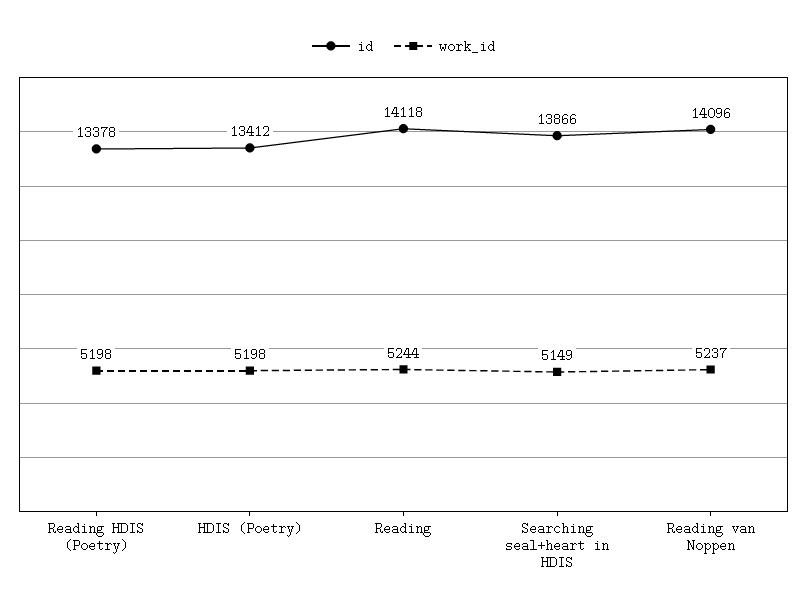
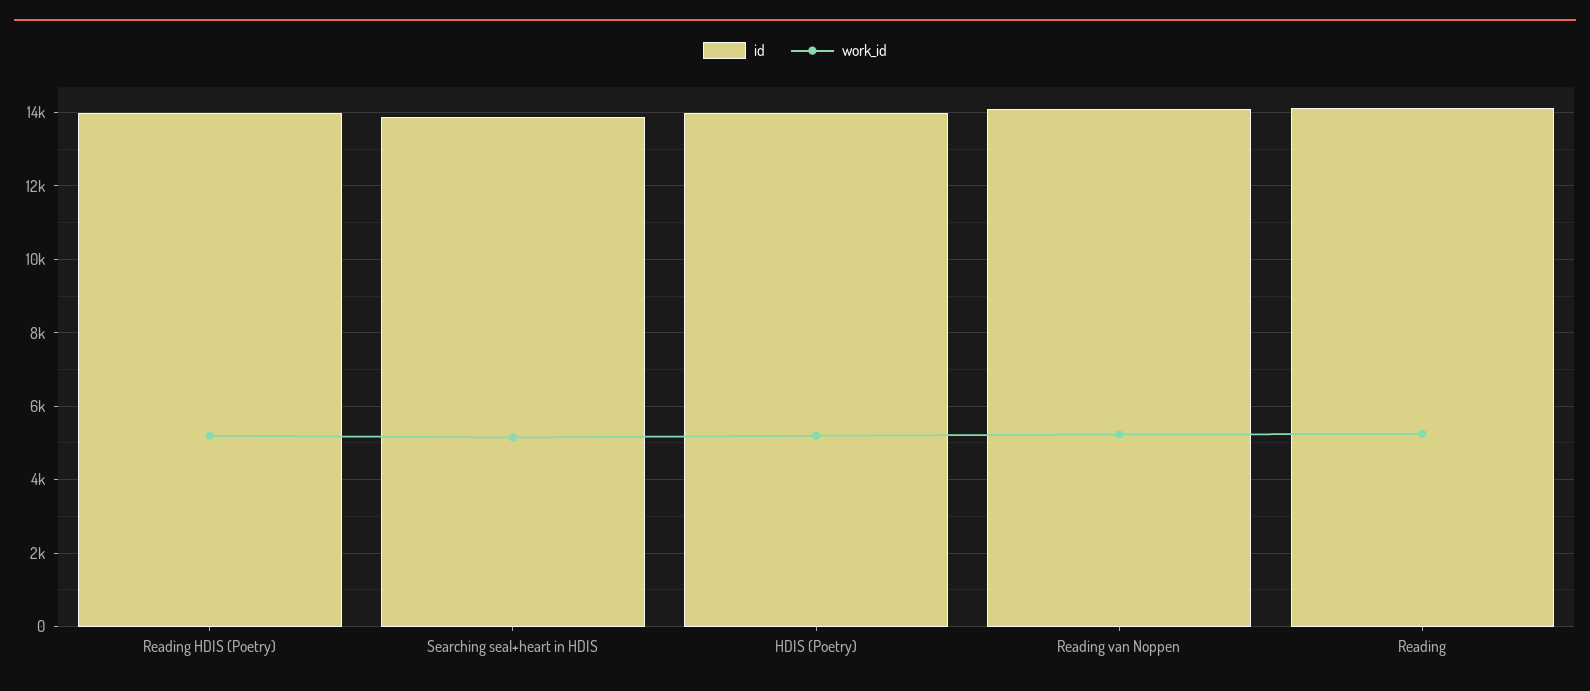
  {
    "id": {
-     "Reading HDIS (Poetry)": 13378,
+     "Reading HDIS (Poetry)": 14000,
-     "HDIS (Poetry)": 13412,
+     "HDIS (Poetry)": 14000,
      "Reading": 14118,
      "Searching seal+heart in HDIS": 13866,
      "Reading van Noppen": 14096
    },
    "work_id": {
      "Reading HDIS (Poetry)": 5198,
      "HDIS (Poetry)": 5198,
      "Reading": 5244,
      "Searching seal+heart in HDIS": 5149,
      "Reading van Noppen": 5237
    }
  }

